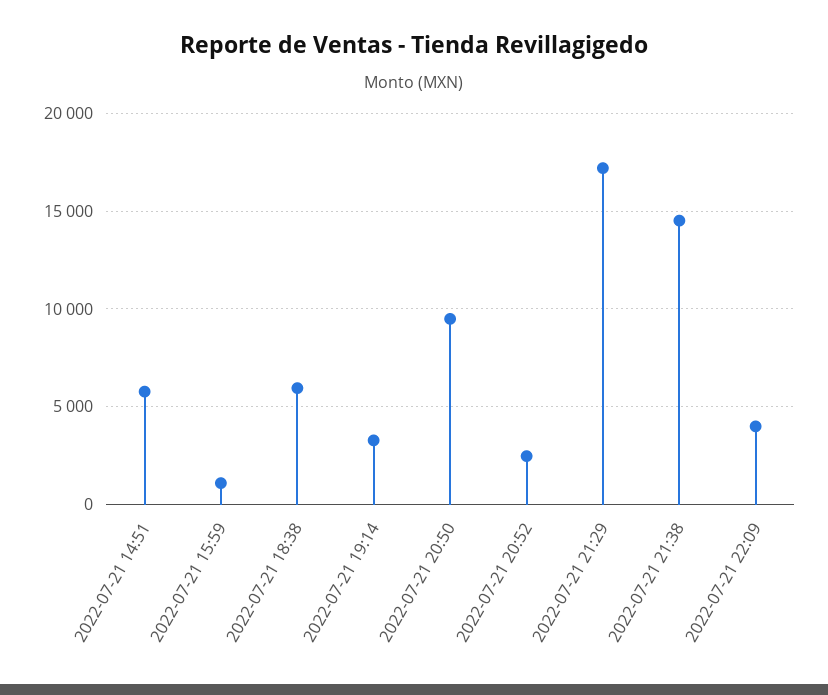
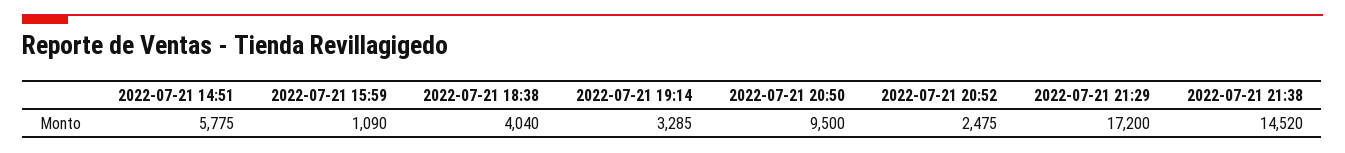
  {
    "2022-07-21 14:51": 5775,
    "2022-07-21 15:59": 1090,
-   "2022-07-21 18:38": 6000,
+   "2022-07-21 18:38": 4040,
    "2022-07-21 19:14": 3285,
    "2022-07-21 20:50": 9500,
    "2022-07-21 20:52": 2475,
    "2022-07-21 21:29": 17200,
-   "2022-07-21 21:38": 14520,
+   "2022-07-21 21:38": 14520
-   "2022-07-21 22:09": 4000
  }

